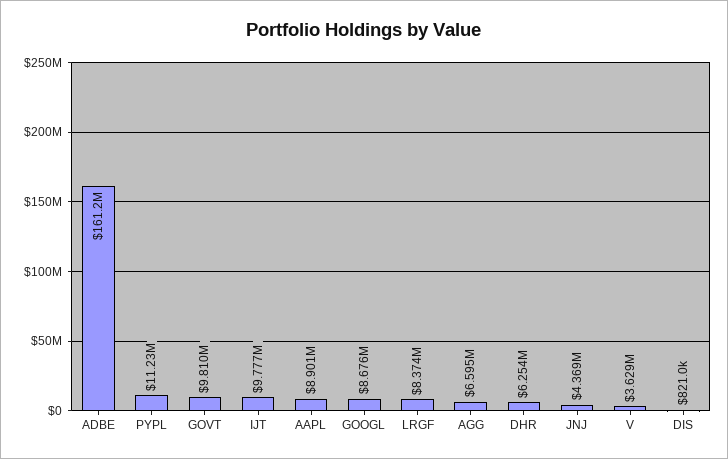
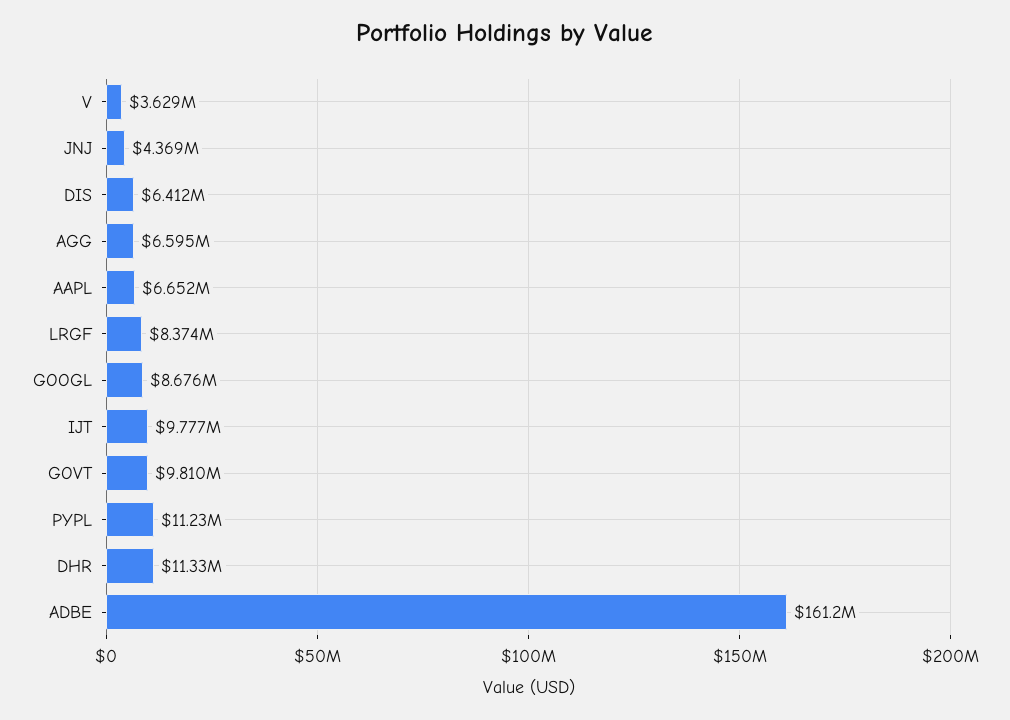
  {
    "ADBE": 161200000,
    "PYPL": 11230000,
    "GOVT": 9810000,
    "IJT": 9777000,
-   "AAPL": 8901000,
+   "AAPL": 6652000,
    "GOOGL": 8676000,
    "LRGF": 8374000,
    "AGG": 6595000,
-   "DHR": 6254000,
+   "DHR": 11330000,
    "JNJ": 4369000,
    "V": 3629000,
-   "DIS": 821000
+   "DIS": 6412000
  }

